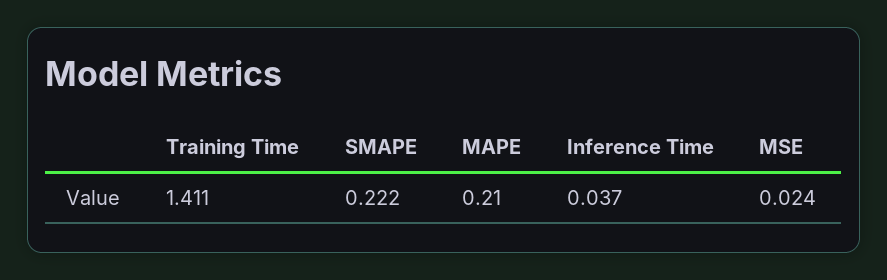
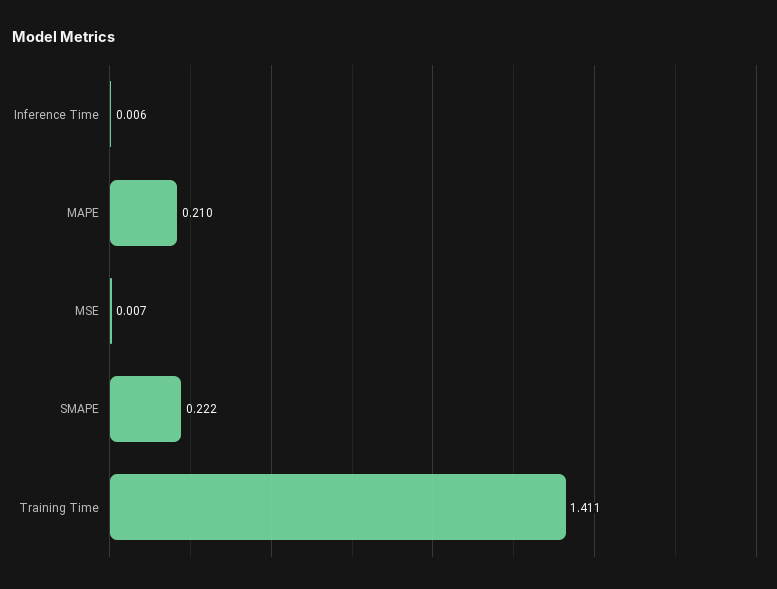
  {
    "Training Time": 1.411,
    "SMAPE": 0.222,
    "MAPE": 0.21,
-   "Inference Time": 0.037,
+   "Inference Time": 0.006,
-   "MSE": 0.024
+   "MSE": 0.007
  }

